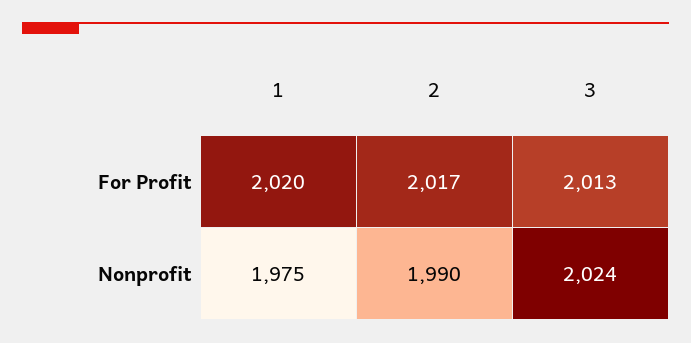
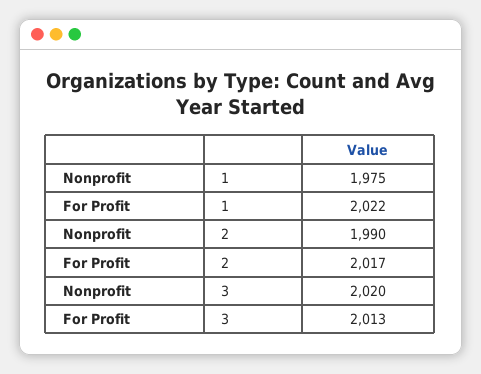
  {
    "1": {
-     "For Profit": 2020,
+     "For Profit": 2022,
      "Nonprofit": 1975
    },
    "2": {
      "For Profit": 2017,
      "Nonprofit": 1990
    },
    "3": {
      "For Profit": 2013,
-     "Nonprofit": 2024
+     "Nonprofit": 2020
    }
  }

